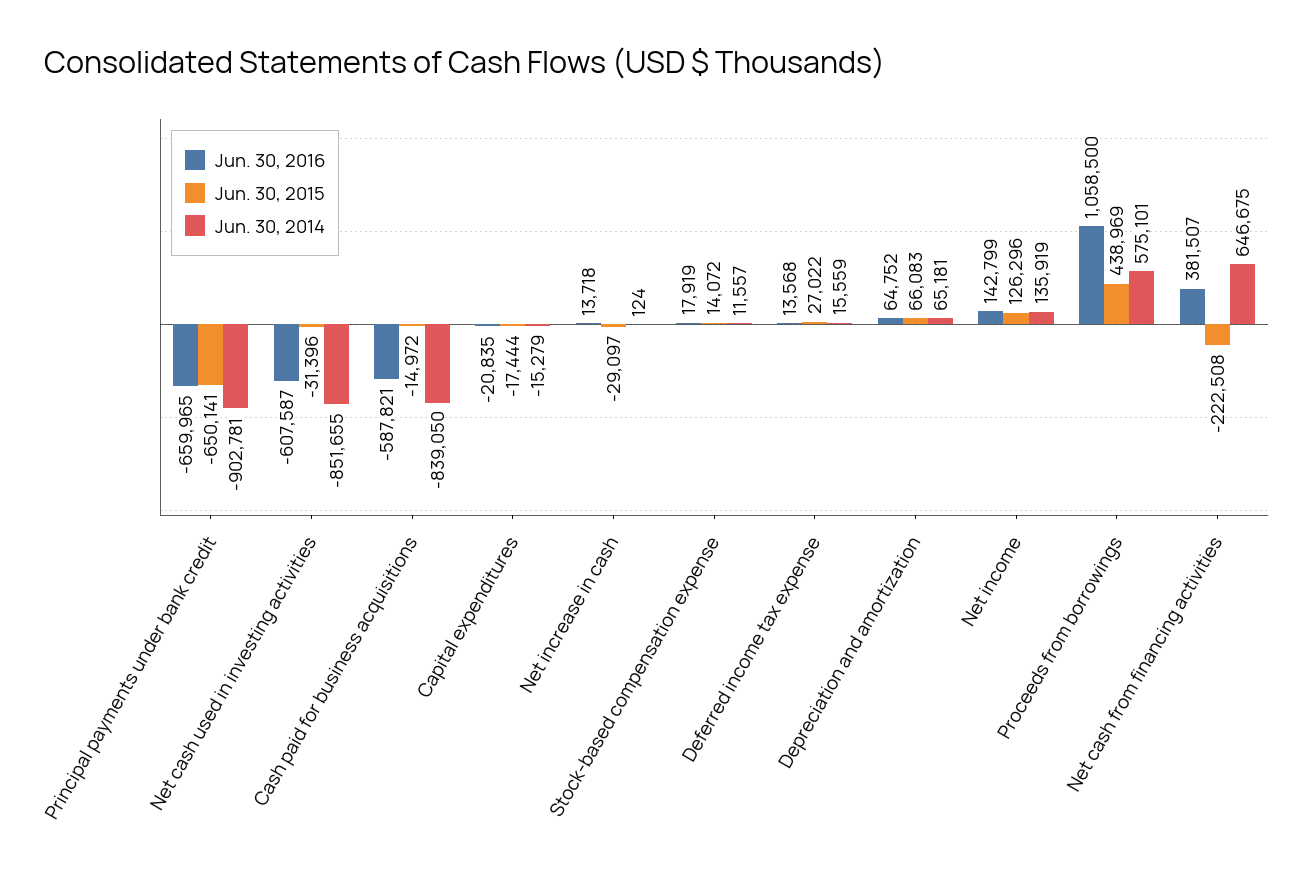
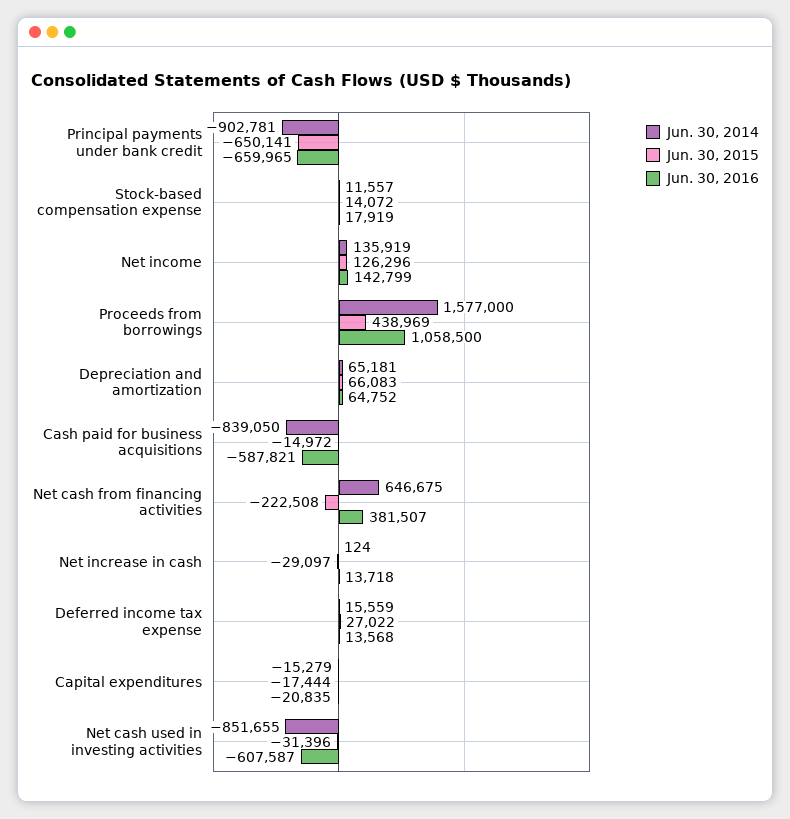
  {
    "Jun. 30, 2016": {
      "Principal payments under bank credit": -659965,
      "Net cash used in investing activities": -607587,
      "Cash paid for business acquisitions": -587821,
      "Capital expenditures": -20835,
      "Net increase in cash": 13718,
      "Stock-based compensation expense": 17919,
      "Deferred income tax expense": 13568,
      "Depreciation and amortization": 64752,
      "Net income": 142799,
      "Proceeds from borrowings": 1058500,
      "Net cash from financing activities": 381507
    },
    "Jun. 30, 2015": {
      "Principal payments under bank credit": -650141,
      "Net cash used in investing activities": -31396,
      "Cash paid for business acquisitions": -14972,
      "Capital expenditures": -17444,
      "Net increase in cash": -29097,
      "Stock-based compensation expense": 14072,
      "Deferred income tax expense": 27022,
      "Depreciation and amortization": 66083,
      "Net income": 126296,
      "Proceeds from borrowings": 438969,
      "Net cash from financing activities": -222508
    },
    "Jun. 30, 2014": {
      "Principal payments under bank credit": -902781,
      "Net cash used in investing activities": -851655,
      "Cash paid for business acquisitions": -839050,
      "Capital expenditures": -15279,
      "Net increase in cash": 124,
      "Stock-based compensation expense": 11557,
      "Deferred income tax expense": 15559,
      "Depreciation and amortization": 65181,
      "Net income": 135919,
-     "Proceeds from borrowings": 575101,
+     "Proceeds from borrowings": 1577000,
      "Net cash from financing activities": 646675
    }
  }

